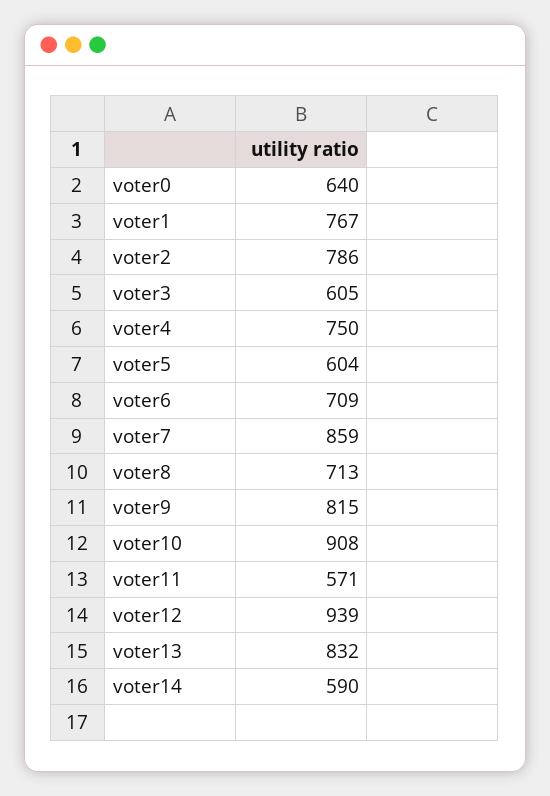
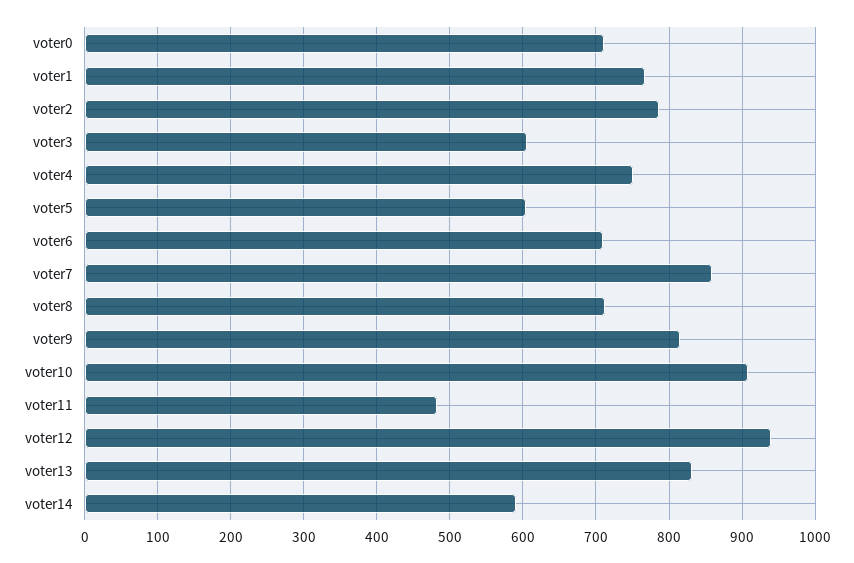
  {
-   "voter0": 640,
+   "voter0": 710,
    "voter1": 767,
    "voter2": 786,
    "voter3": 605,
    "voter4": 750,
    "voter5": 604,
    "voter6": 709,
    "voter7": 859,
    "voter8": 713,
    "voter9": 815,
    "voter10": 908,
-   "voter11": 571,
+   "voter11": 480,
    "voter12": 939,
    "voter13": 832,
    "voter14": 590
  }

